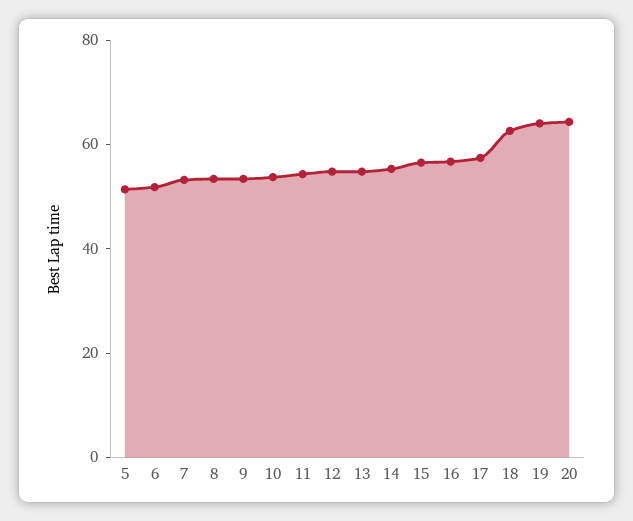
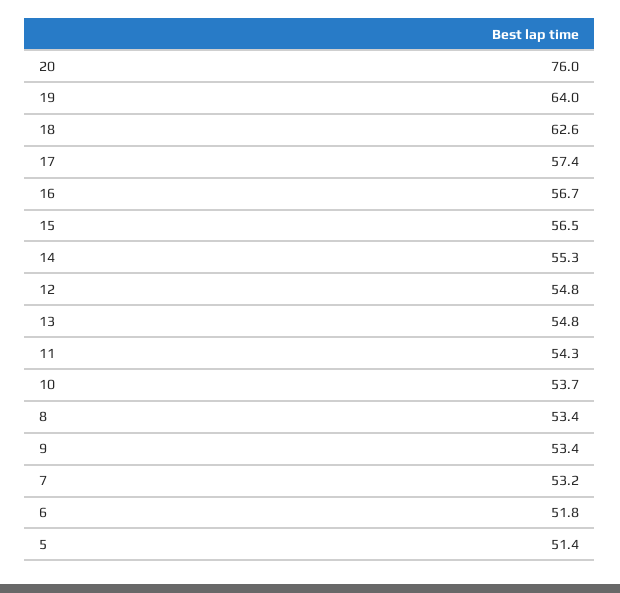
  {
    "5": 51.4,
    "6": 51.8,
    "7": 53.2,
    "8": 53.4,
    "9": 53.4,
    "10": 53.7,
    "11": 54.3,
    "12": 54.8,
    "13": 54.8,
    "14": 55.3,
    "15": 56.5,
    "16": 56.7,
    "17": 57.4,
    "18": 62.6,
    "19": 64,
-   "20": 65
+   "20": 76
  }

